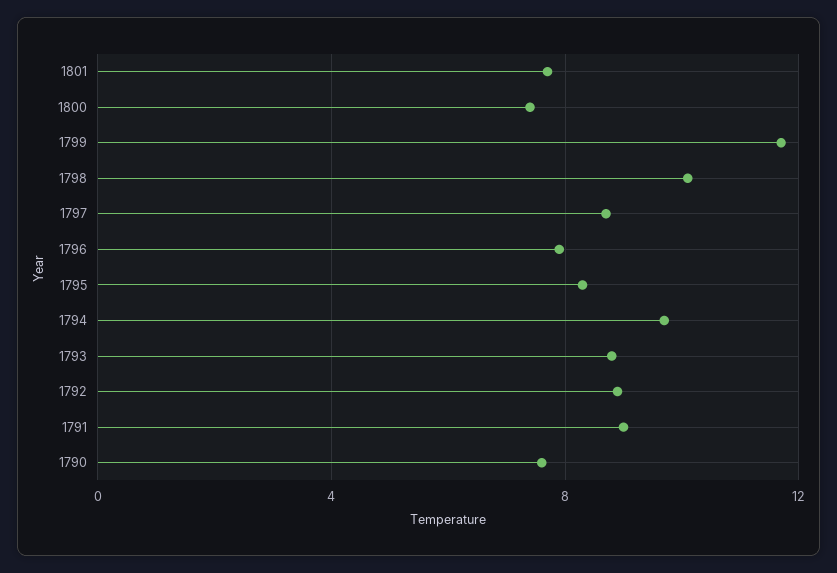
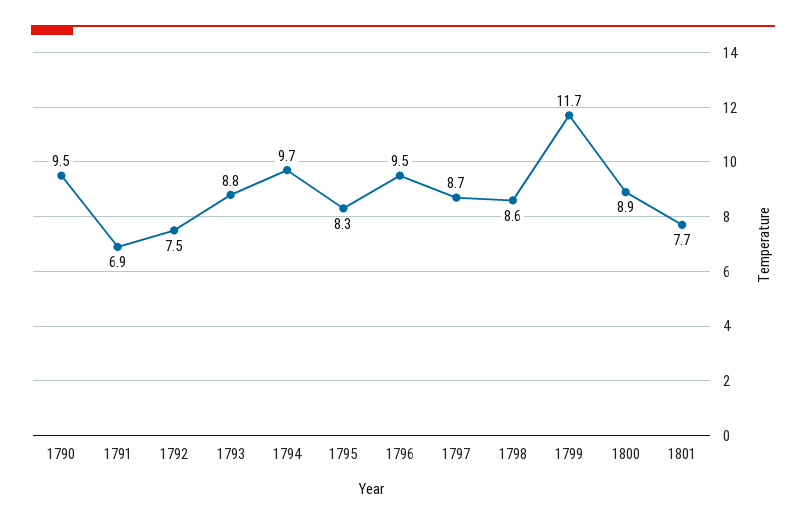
  {
    "1801": 7.7,
-   "1800": 7.5,
+   "1800": 8.9,
    "1799": 11.7,
-   "1798": 10,
+   "1798": 8.6,
    "1797": 8.7,
-   "1796": 8,
+   "1796": 9.5,
    "1795": 8.3,
    "1794": 9.7,
    "1793": 8.8,
-   "1792": 9,
+   "1792": 7.5,
-   "1791": 9,
+   "1791": 6.9,
-   "1790": 7.5
+   "1790": 9.5
  }

